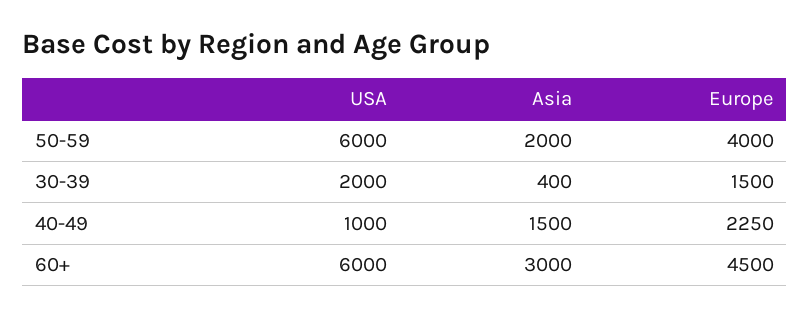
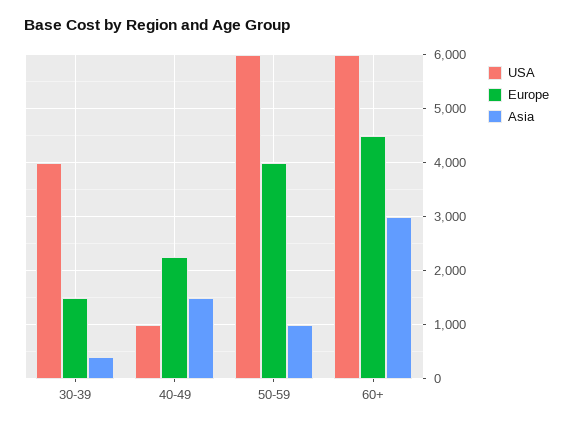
  {
    "USA": {
      "50-59": 6000,
-     "30-39": 2000,
+     "30-39": 4000,
      "40-49": 1000,
      "60+": 6000
    },
    "Asia": {
-     "50-59": 2000,
+     "50-59": 1000,
      "30-39": 400,
      "40-49": 1500,
      "60+": 3000
    },
    "Europe": {
      "50-59": 4000,
      "30-39": 1500,
      "40-49": 2250,
      "60+": 4500
    }
  }

